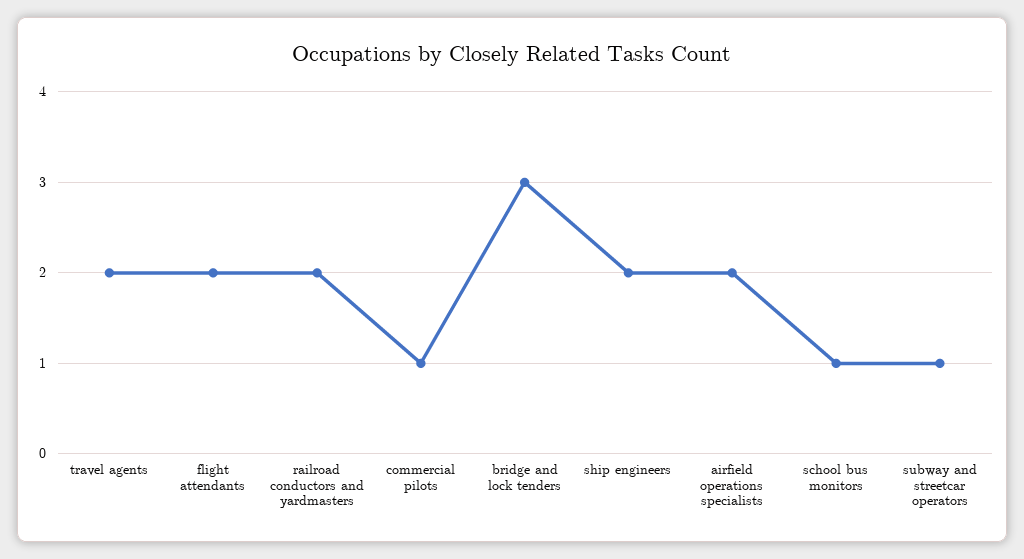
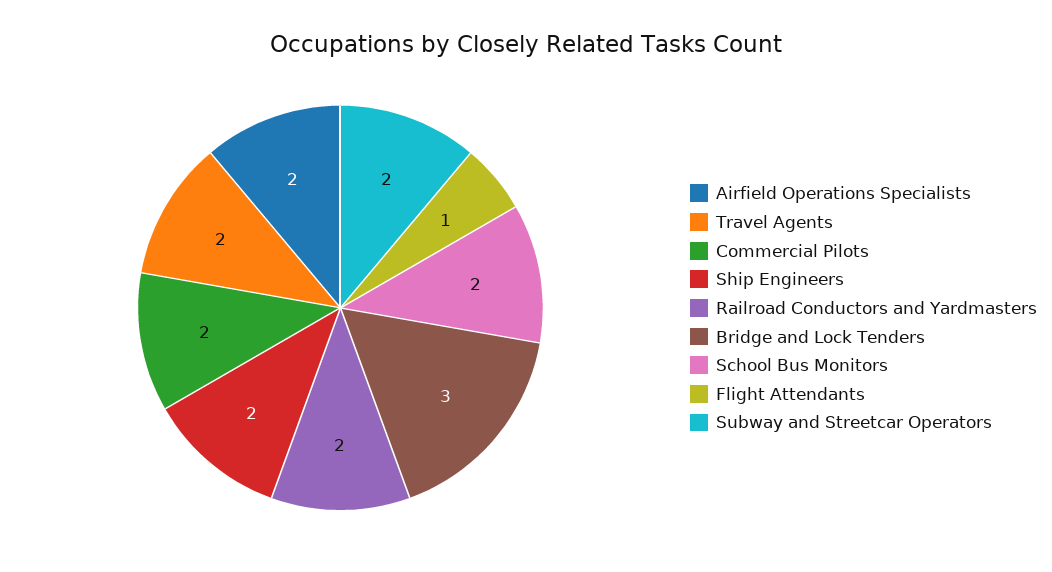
  {
    "travel agents": 2,
-   "flight attendants": 2,
+   "flight attendants": 1,
    "railroad conductors and yardmasters": 2,
-   "commercial pilots": 1,
+   "commercial pilots": 2,
    "bridge and lock tenders": 3,
    "ship engineers": 2,
    "airfield operations specialists": 2,
-   "school bus monitors": 1,
+   "school bus monitors": 2,
-   "subway and streetcar operators": 1
+   "subway and streetcar operators": 2
  }

